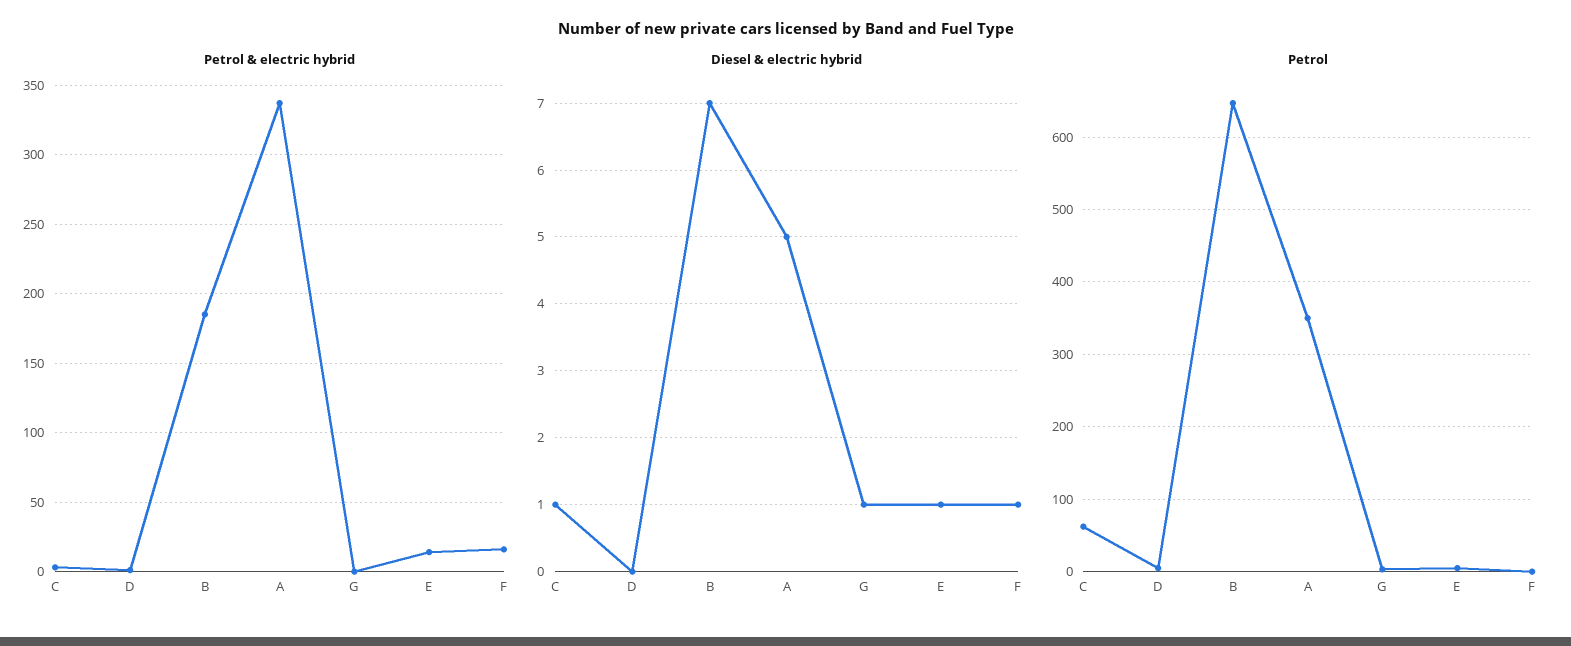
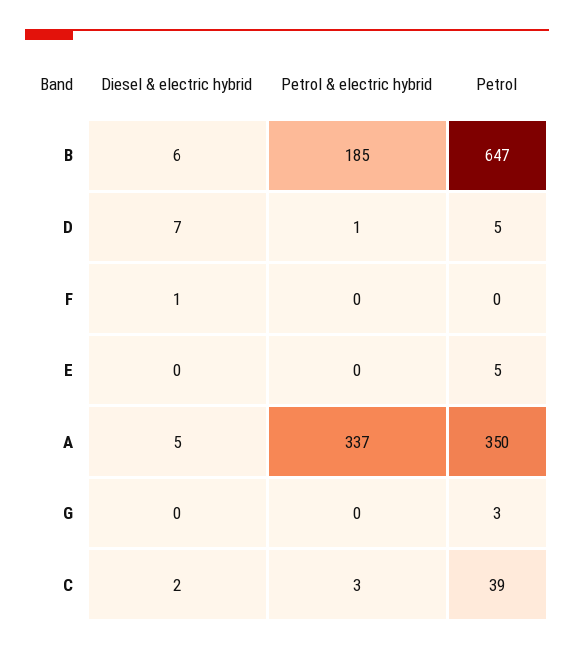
  {
    "Petrol & electric hybrid": {
      "C": 3,
      "D": 1,
      "B": 185,
      "A": 337,
      "G": 0,
-     "E": 15,
+     "E": 0,
-     "F": 15
+     "F": 0
    },
    "Diesel & electric hybrid": {
-     "C": 1,
+     "C": 2,
-     "D": 0,
+     "D": 7,
-     "B": 7,
+     "B": 6,
      "A": 5,
-     "G": 1,
+     "G": 0,
-     "E": 1,
+     "E": 0,
      "F": 1
    },
    "Petrol": {
-     "C": 60,
+     "C": 39,
      "D": 5,
      "B": 647,
      "A": 350,
      "G": 3,
      "E": 5,
      "F": 0
    }
  }

